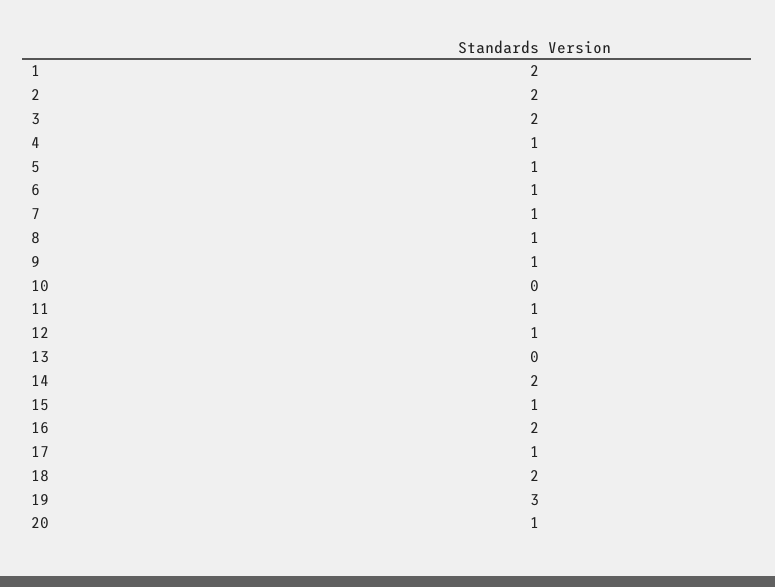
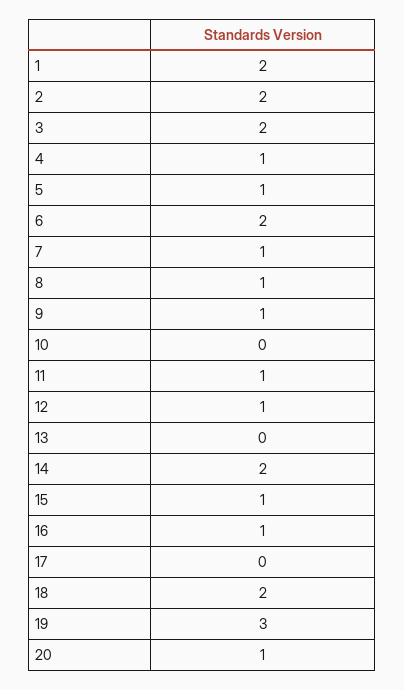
  {
    "1": 2,
    "2": 2,
    "3": 2,
    "4": 1,
    "5": 1,
-   "6": 1,
+   "6": 2,
    "7": 1,
    "8": 1,
    "9": 1,
    "10": 0,
    "11": 1,
    "12": 1,
    "13": 0,
    "14": 2,
    "15": 1,
-   "16": 2,
+   "16": 1,
-   "17": 1,
+   "17": 0,
    "18": 2,
    "19": 3,
    "20": 1
  }

